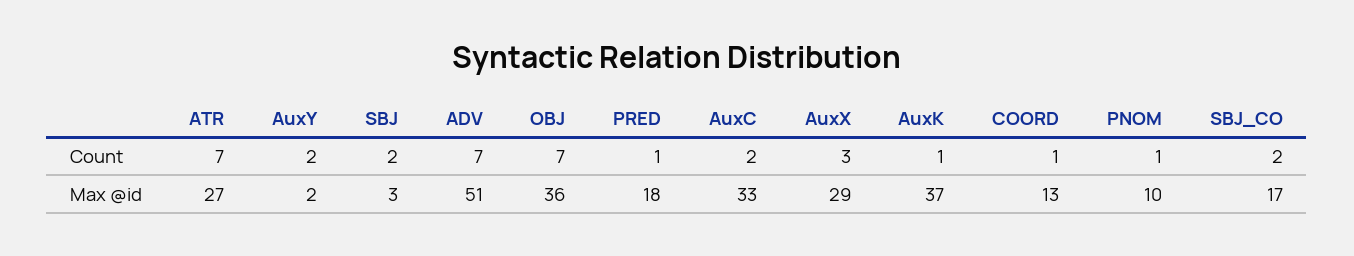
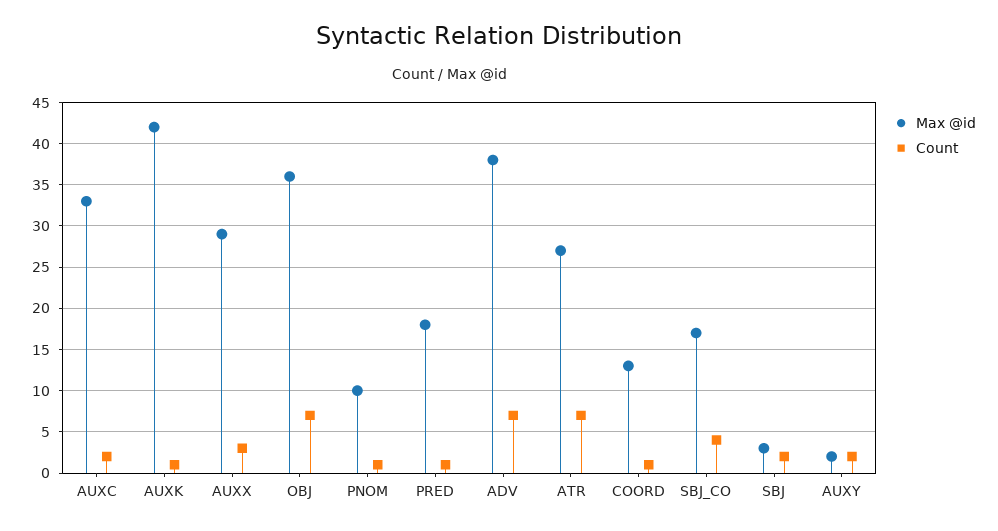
  {
    "Count": {
      "ATR": 7,
      "AuxY": 2,
      "SBJ": 2,
      "ADV": 7,
      "OBJ": 7,
      "PRED": 1,
      "AuxC": 2,
      "AuxX": 3,
      "AuxK": 1,
      "COORD": 1,
      "PNOM": 1,
-     "SBJ_CO": 2
+     "SBJ_CO": 4
    },
    "Max @id": {
      "ATR": 27,
      "AuxY": 2,
      "SBJ": 3,
-     "ADV": 51,
+     "ADV": 38,
      "OBJ": 36,
      "PRED": 18,
      "AuxC": 33,
      "AuxX": 29,
-     "AuxK": 37,
+     "AuxK": 42,
      "COORD": 13,
      "PNOM": 10,
      "SBJ_CO": 17
    }
  }

